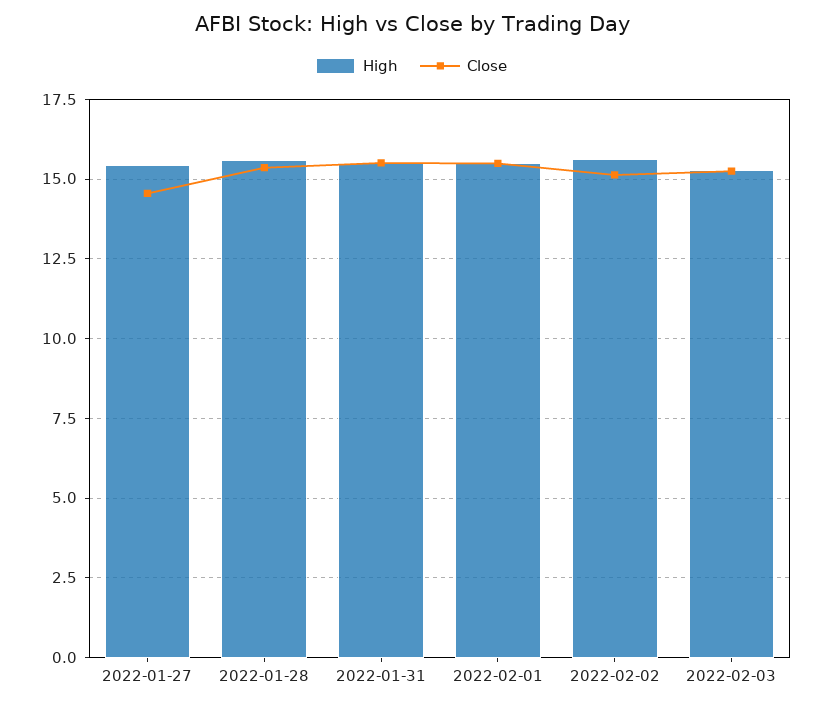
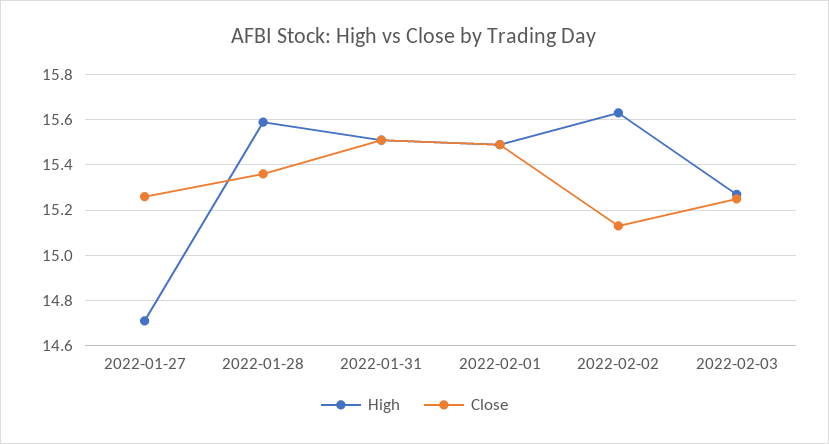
  {
    "High": {
-     "2022-01-27": 15.5,
+     "2022-01-27": 14.7,
      "2022-01-28": 15.6,
      "2022-01-31": 15.5,
      "2022-02-01": 15.5,
      "2022-02-02": 15.65,
      "2022-02-03": 15.25
    },
    "Close": {
-     "2022-01-27": 14.5,
+     "2022-01-27": 15.25,
      "2022-01-28": 15.35,
      "2022-01-31": 15.5,
      "2022-02-01": 15.5,
      "2022-02-02": 15.15,
      "2022-02-03": 15.25
    }
  }

